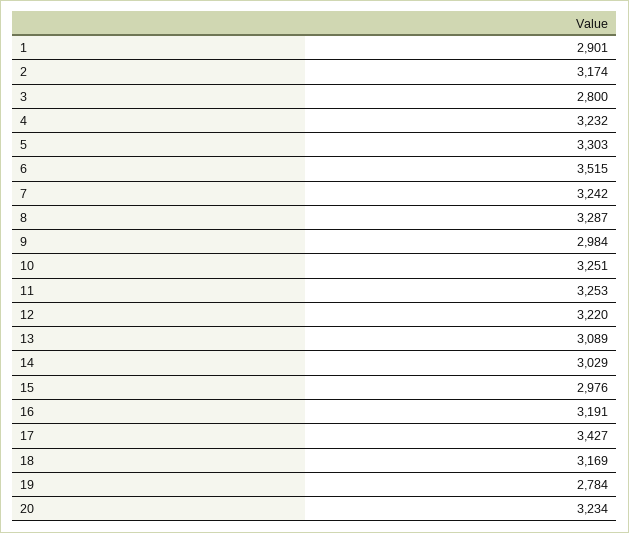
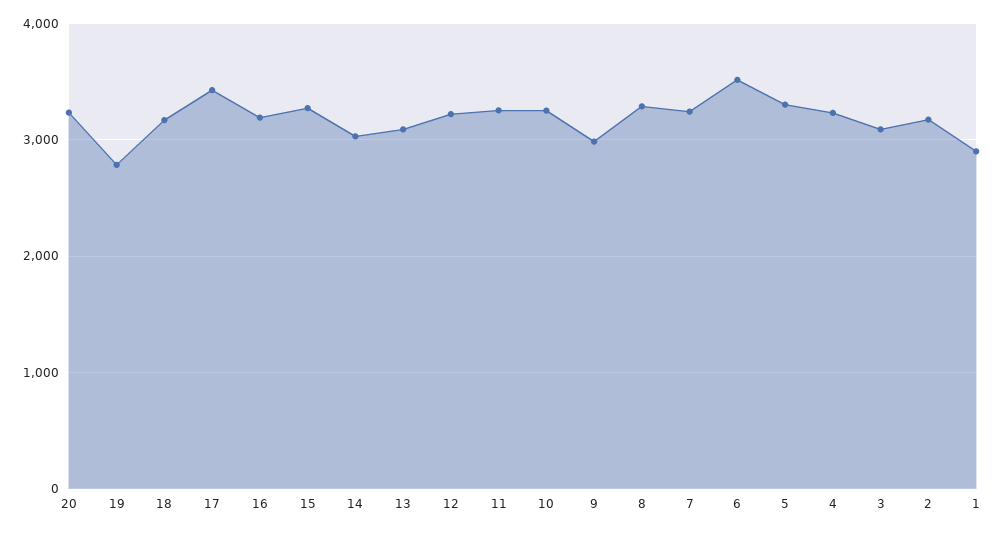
  {
    "1": 2901,
    "2": 3174,
-   "3": 2800,
+   "3": 3100,
    "4": 3232,
    "5": 3303,
    "6": 3515,
    "7": 3242,
    "8": 3287,
    "9": 2984,
    "10": 3251,
    "11": 3253,
    "12": 3220,
    "13": 3089,
    "14": 3029,
-   "15": 2976,
+   "15": 3300,
    "16": 3191,
    "17": 3427,
    "18": 3169,
    "19": 2784,
    "20": 3234
  }

